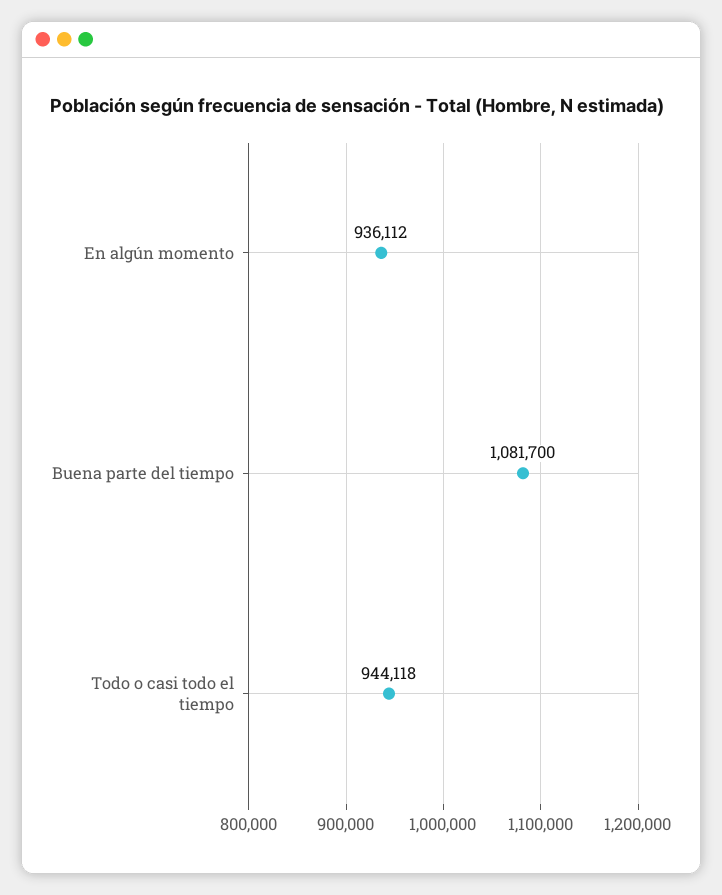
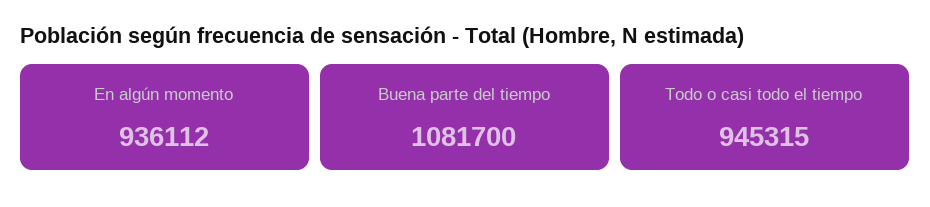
  {
    "En algún momento": 936112,
    "Buena parte del tiempo": 1081700,
-   "Todo o casi todo el tiempo": 944118
+   "Todo o casi todo el tiempo": 945315
  }

